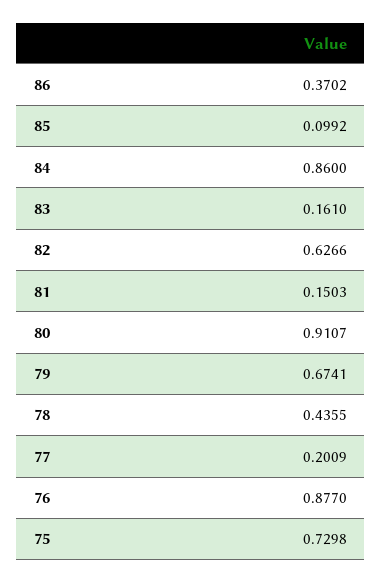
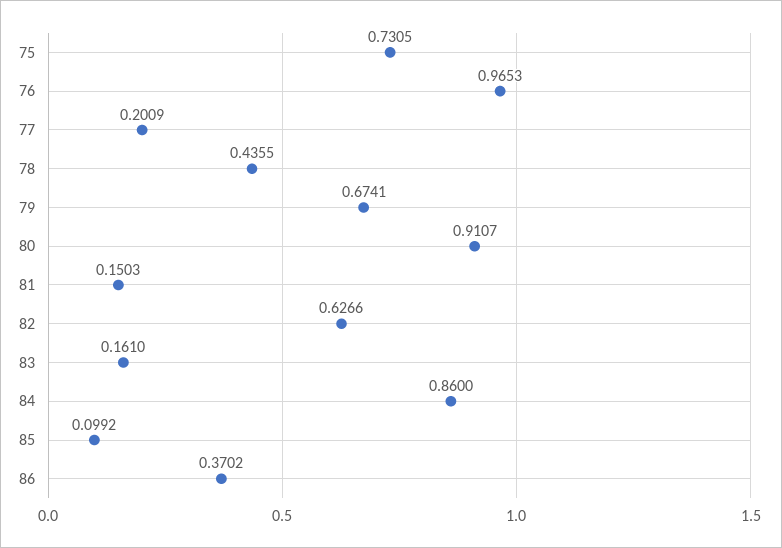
  {
    "86": 0.3702,
    "85": 0.0992,
    "84": 0.86,
    "83": 0.161,
    "82": 0.6266,
    "81": 0.1503,
    "80": 0.9107,
    "79": 0.6741,
    "78": 0.4355,
    "77": 0.2009,
-   "76": 0.877,
+   "76": 0.9653,
-   "75": 0.7298
+   "75": 0.7305
  }

